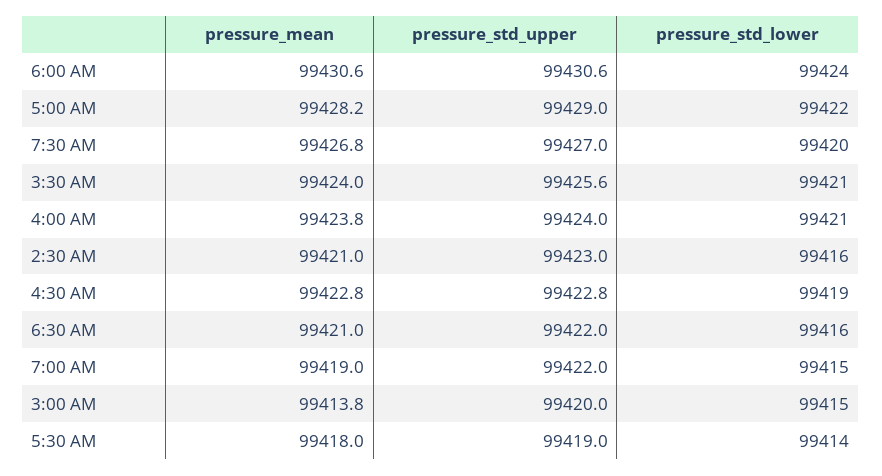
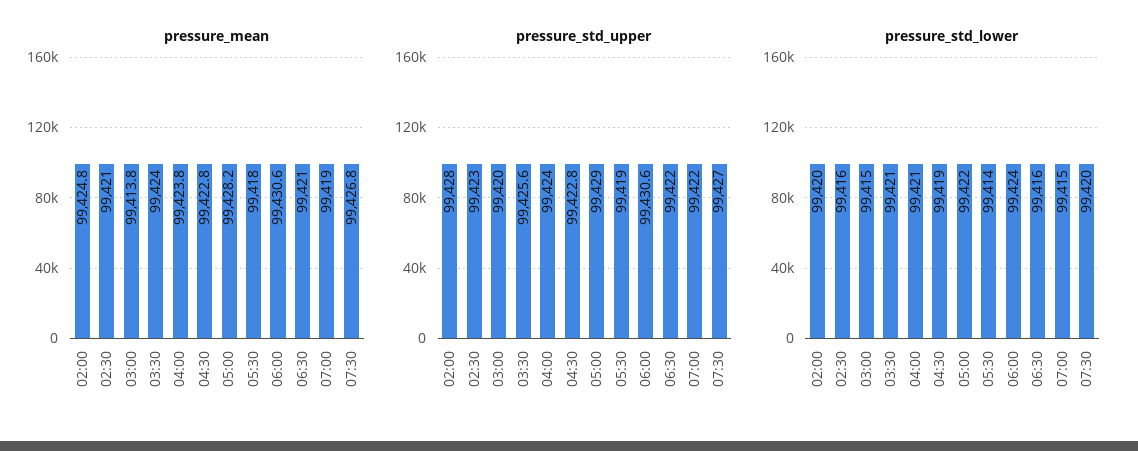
  {
    "pressure_mean": {
      "6:00 AM": 99430.6,
      "5:00 AM": 99428.2,
      "7:30 AM": 99426.8,
      "3:30 AM": 99424,
      "4:00 AM": 99423.8,
      "2:30 AM": 99421,
      "4:30 AM": 99422.8,
      "6:30 AM": 99421,
      "7:00 AM": 99419,
      "3:00 AM": 99413.8,
-     "5:30 AM": 99418
+     "5:30 AM": 99418,
+     "02:00": 99424.8
    },
    "pressure_std_upper": {
      "6:00 AM": 99430.6,
      "5:00 AM": 99429,
      "7:30 AM": 99427,
      "3:30 AM": 99425.6,
      "4:00 AM": 99424,
      "2:30 AM": 99423,
      "4:30 AM": 99422.8,
      "6:30 AM": 99422,
      "7:00 AM": 99422,
      "3:00 AM": 99420,
-     "5:30 AM": 99419
+     "5:30 AM": 99419,
+     "02:00": 99428
    },
    "pressure_std_lower": {
      "6:00 AM": 99424,
      "5:00 AM": 99422,
      "7:30 AM": 99420,
      "3:30 AM": 99421,
      "4:00 AM": 99421,
      "2:30 AM": 99416,
      "4:30 AM": 99419,
      "6:30 AM": 99416,
      "7:00 AM": 99415,
      "3:00 AM": 99415,
-     "5:30 AM": 99414
+     "5:30 AM": 99414,
+     "02:00": 99420
    }
  }

